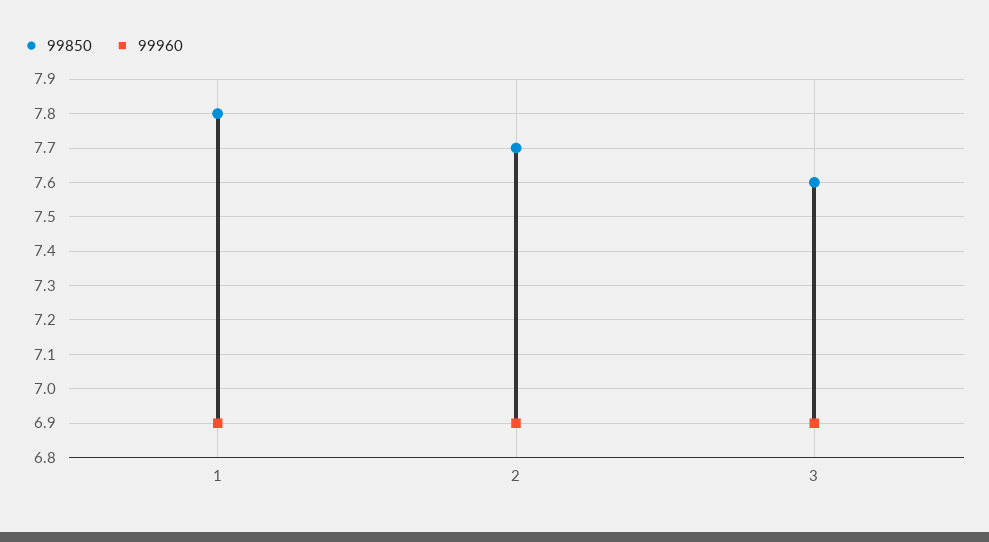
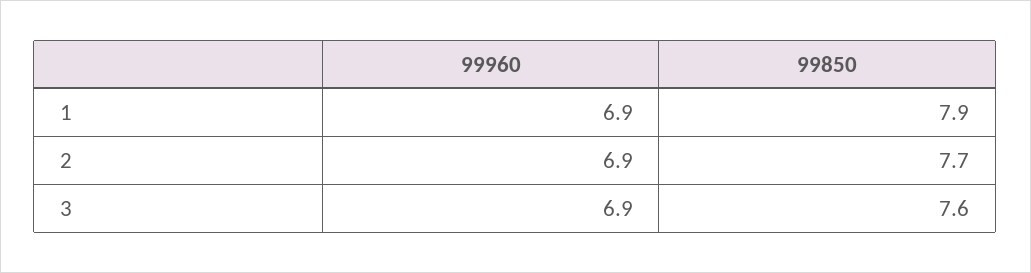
  {
    "99850": {
-     "1": 7.8,
+     "1": 7.9,
      "2": 7.7,
      "3": 7.6
    },
    "99960": {
      "1": 6.9,
      "2": 6.9,
      "3": 6.9
    }
  }

